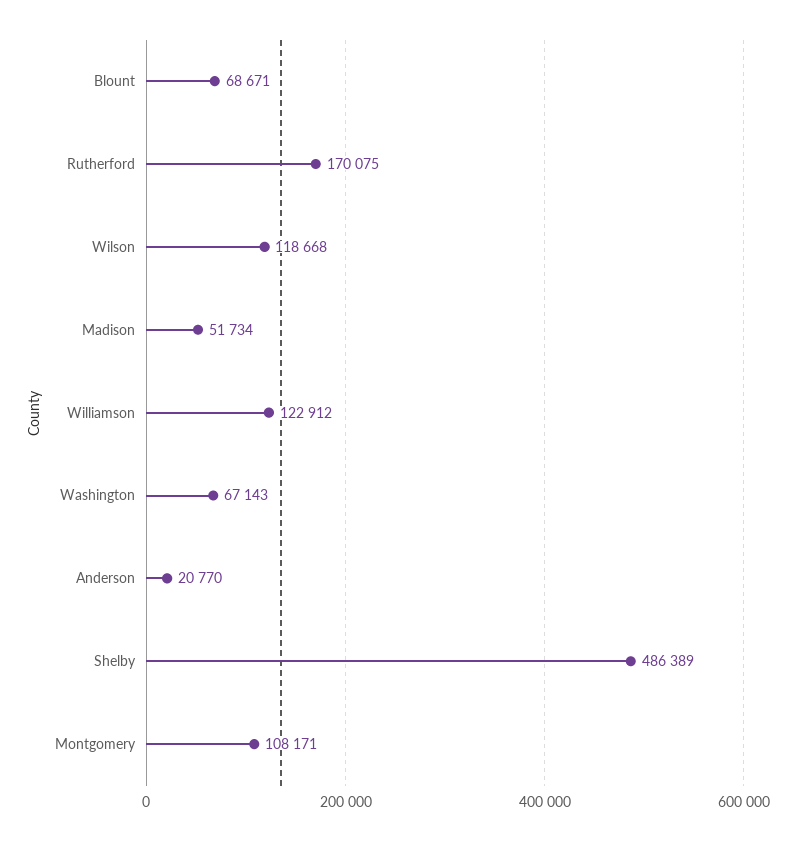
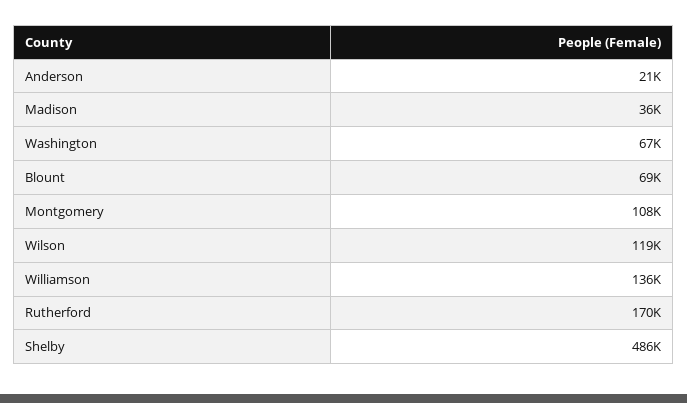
  {
    "Blount": 68671,
    "Rutherford": 170075,
    "Wilson": 118668,
-   "Madison": 51734,
+   "Madison": 36000,
-   "Williamson": 122912,
+   "Williamson": 136000,
    "Washington": 67143,
    "Anderson": 20770,
    "Shelby": 486389,
    "Montgomery": 108171
  }

